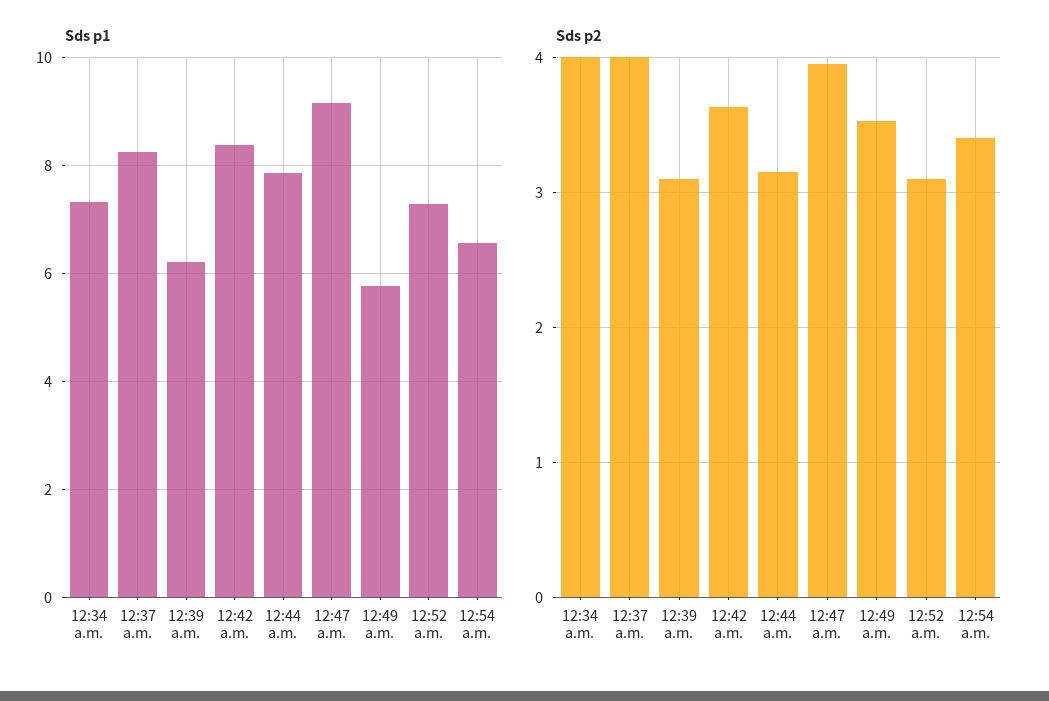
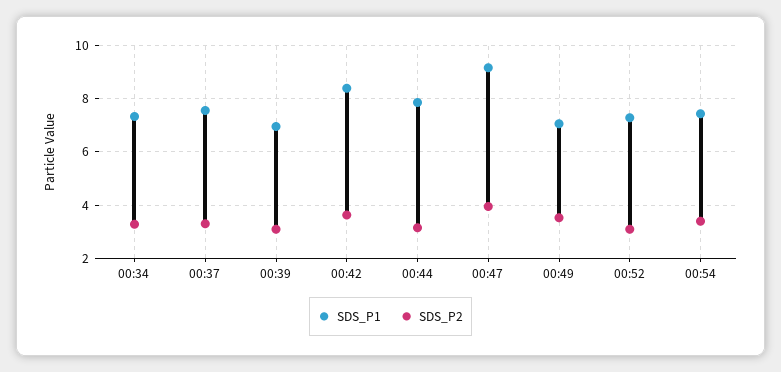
  {
    "Sds p1": {
      "12:34 a.m.": 7.4,
-     "12:37 a.m.": 8.2,
+     "12:37 a.m.": 7.5,
-     "12:39 a.m.": 6.2,
+     "12:39 a.m.": 7,
      "12:42 a.m.": 8.4,
      "12:44 a.m.": 7.8,
      "12:47 a.m.": 9.2,
-     "12:49 a.m.": 5.8,
+     "12:49 a.m.": 7,
      "12:52 a.m.": 7.2,
-     "12:54 a.m.": 6.6
+     "12:54 a.m.": 7.5
    },
    "Sds p2": {
-     "12:34 a.m.": 4,
+     "12:34 a.m.": 3.25,
-     "12:37 a.m.": 4,
+     "12:37 a.m.": 3.25,
      "12:39 a.m.": 3.1,
      "12:42 a.m.": 3.6,
      "12:44 a.m.": 3.2,
      "12:47 a.m.": 4,
      "12:49 a.m.": 3.5,
      "12:52 a.m.": 3.1,
      "12:54 a.m.": 3.4
    }
  }

